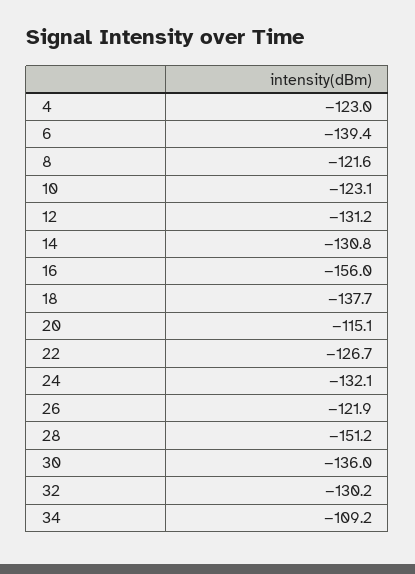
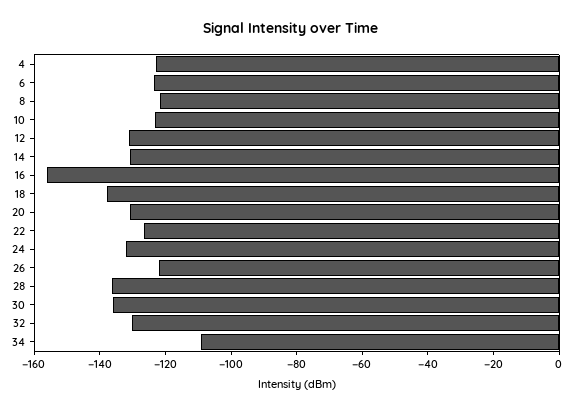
  {
    "4": -123,
-   "6": -139.4,
+   "6": -125,
    "8": -121.6,
    "10": -123.1,
    "12": -131.2,
    "14": -130.8,
    "16": -156,
    "18": -137.7,
-   "20": -115.1,
+   "20": -130,
    "22": -126.7,
    "24": -132.1,
    "26": -121.9,
-   "28": -151.2,
+   "28": -135,
    "30": -136,
    "32": -130.2,
    "34": -109.2
  }

